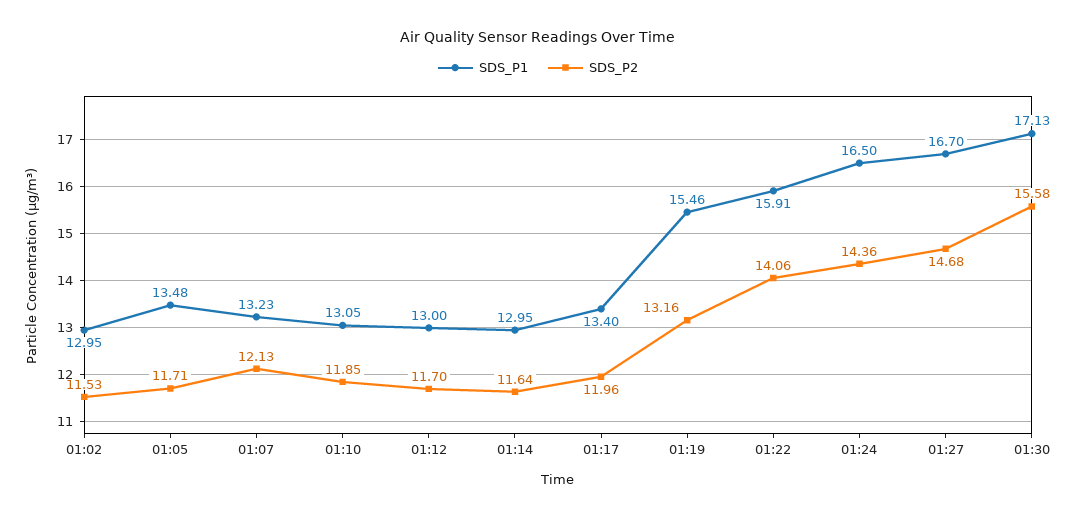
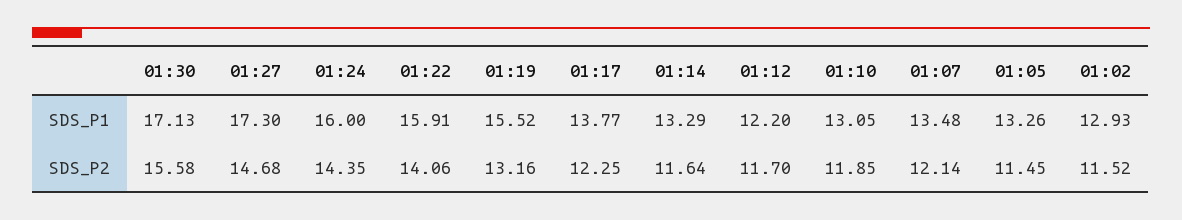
  {
    "SDS_P1": {
-     "01:02": 12.95,
+     "01:02": 12.93,
-     "01:05": 13.48,
+     "01:05": 13.26,
-     "01:07": 13.23,
+     "01:07": 13.48,
      "01:10": 13.05,
-     "01:12": 13,
+     "01:12": 12.2,
-     "01:14": 12.95,
+     "01:14": 13.29,
-     "01:17": 13.4,
+     "01:17": 13.77,
-     "01:19": 15.46,
+     "01:19": 15.52,
      "01:22": 15.91,
-     "01:24": 16.5,
+     "01:24": 16,
-     "01:27": 16.7,
+     "01:27": 17.3,
      "01:30": 17.13
    },
    "SDS_P2": {
-     "01:02": 11.53,
+     "01:02": 11.52,
-     "01:05": 11.71,
+     "01:05": 11.45,
-     "01:07": 12.13,
+     "01:07": 12.14,
      "01:10": 11.85,
      "01:12": 11.7,
      "01:14": 11.64,
-     "01:17": 11.96,
+     "01:17": 12.25,
      "01:19": 13.16,
      "01:22": 14.06,
-     "01:24": 14.36,
+     "01:24": 14.35,
      "01:27": 14.68,
      "01:30": 15.58
    }
  }

